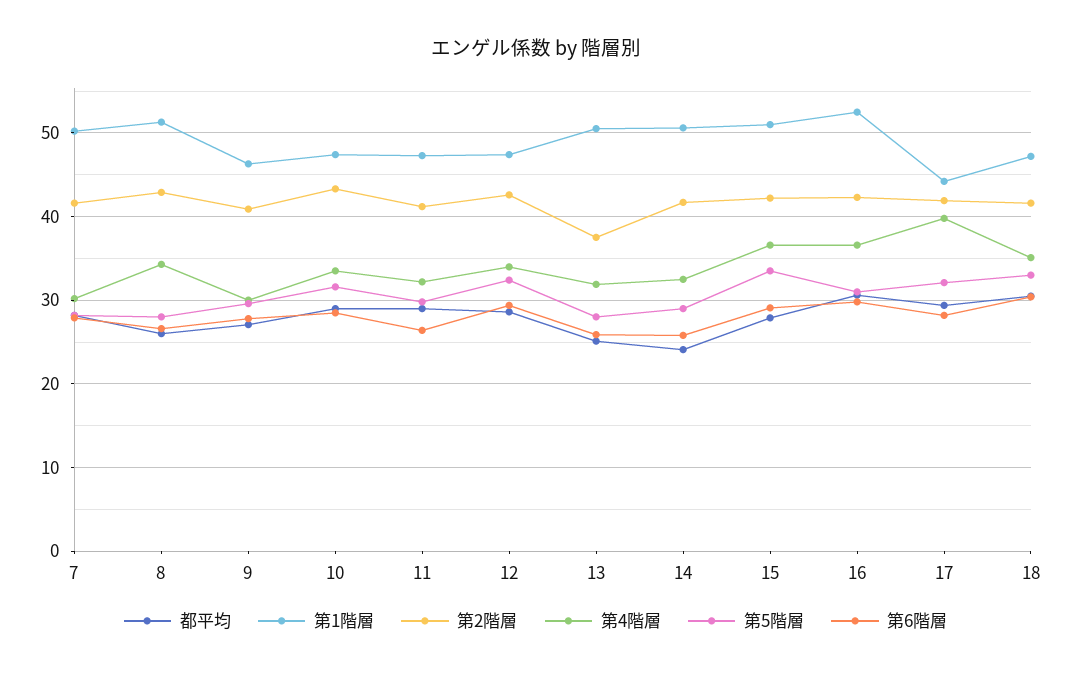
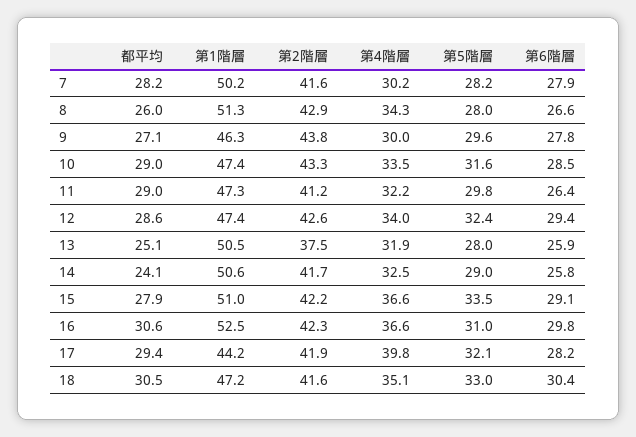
  {
    "都平均": {
      "7": 28.2,
      "8": 26,
      "9": 27.1,
      "10": 29,
      "11": 29,
      "12": 28.6,
      "13": 25.1,
      "14": 24.1,
      "15": 27.9,
      "16": 30.6,
      "17": 29.4,
      "18": 30.5
    },
    "第1階層": {
      "7": 50.2,
      "8": 51.3,
      "9": 46.3,
      "10": 47.4,
      "11": 47.3,
      "12": 47.4,
      "13": 50.5,
      "14": 50.6,
      "15": 51,
      "16": 52.5,
      "17": 44.2,
      "18": 47.2
    },
    "第2階層": {
      "7": 41.6,
      "8": 42.9,
-     "9": 41,
+     "9": 43.8,
      "10": 43.3,
      "11": 41.2,
      "12": 42.6,
      "13": 37.5,
      "14": 41.7,
      "15": 42.2,
      "16": 42.3,
      "17": 41.9,
      "18": 41.6
    },
    "第4階層": {
      "7": 30.2,
      "8": 34.3,
      "9": 30,
      "10": 33.5,
      "11": 32.2,
      "12": 34,
      "13": 31.9,
      "14": 32.5,
      "15": 36.6,
      "16": 36.6,
      "17": 39.8,
      "18": 35.1
    },
    "第5階層": {
      "7": 28.2,
      "8": 28,
      "9": 29.6,
      "10": 31.6,
      "11": 29.8,
      "12": 32.4,
      "13": 28,
      "14": 29,
      "15": 33.5,
      "16": 31,
      "17": 32.1,
      "18": 33
    },
    "第6階層": {
      "7": 27.9,
      "8": 26.6,
      "9": 27.8,
      "10": 28.5,
      "11": 26.4,
      "12": 29.4,
      "13": 25.9,
      "14": 25.8,
      "15": 29.1,
      "16": 29.8,
      "17": 28.2,
      "18": 30.4
    }
  }

